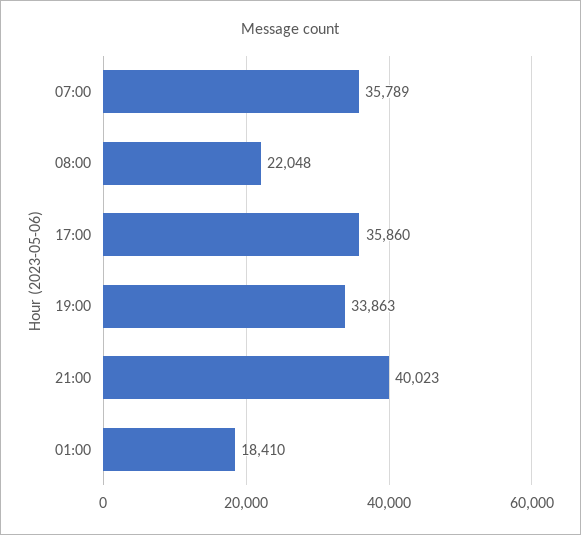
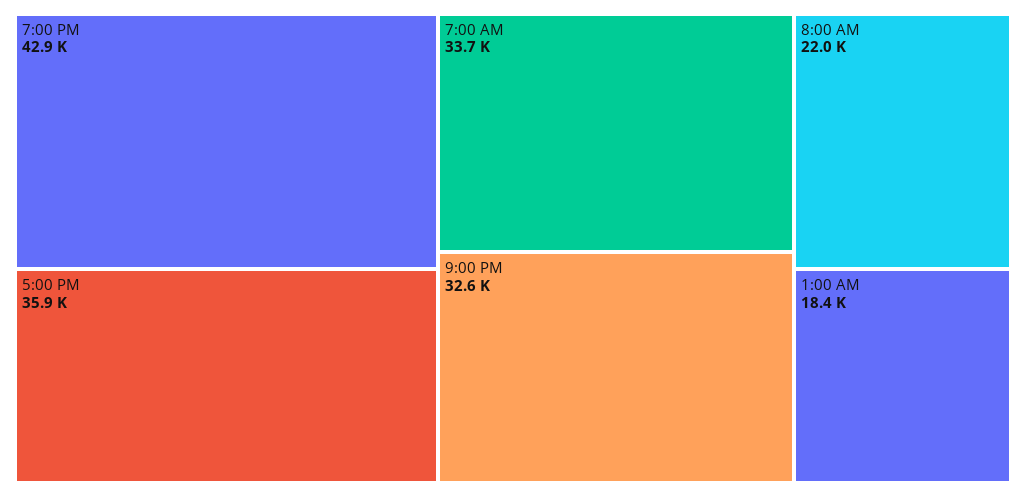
  {
-   "07:00": 35789,
+   "07:00": 33700,
    "08:00": 22048,
    "17:00": 35860,
-   "19:00": 33863,
+   "19:00": 42900,
-   "21:00": 40023,
+   "21:00": 32600,
    "01:00": 18410
  }

